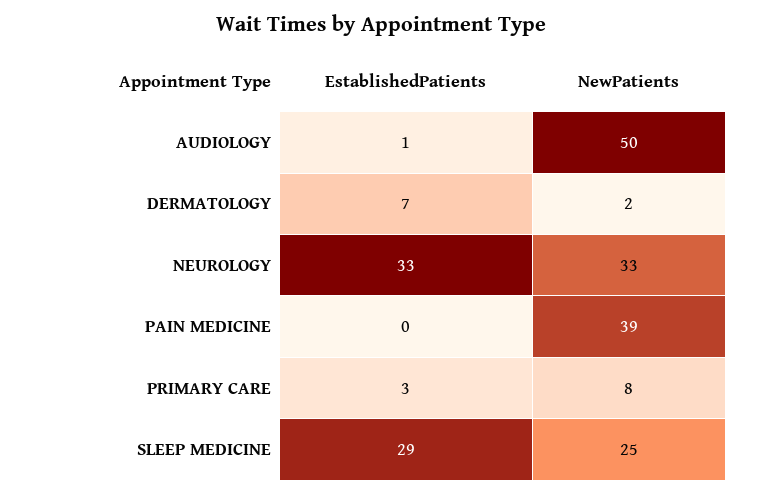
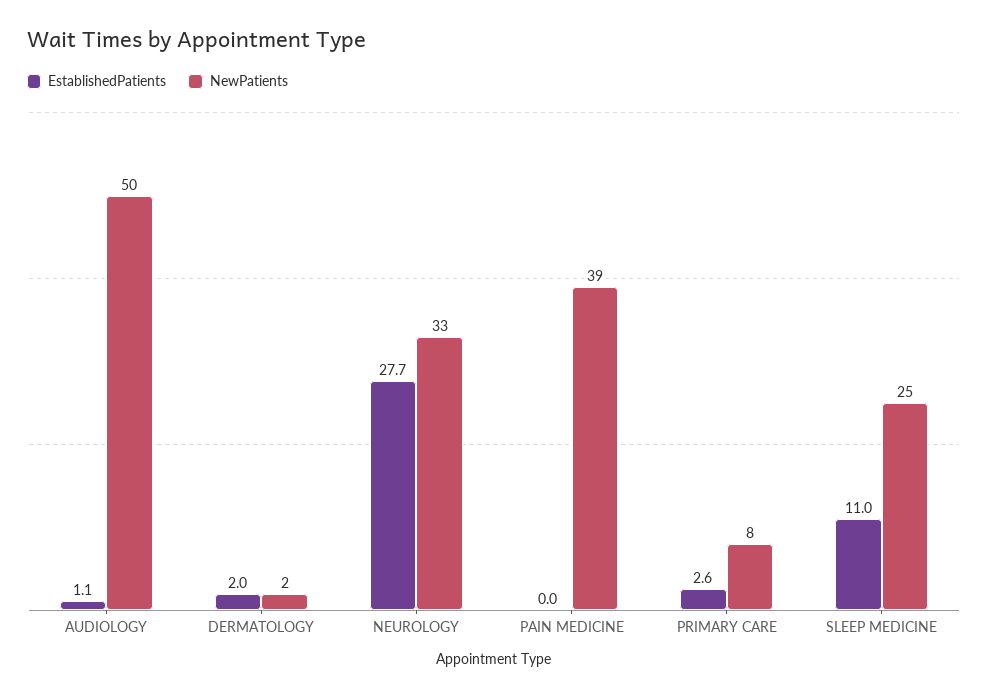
  {
    "EstablishedPatients": {
      "AUDIOLOGY": 1.1,
-     "DERMATOLOGY": 7,
+     "DERMATOLOGY": 2,
-     "NEUROLOGY": 33,
+     "NEUROLOGY": 27.7,
      "PAIN MEDICINE": 0,
      "PRIMARY CARE": 2.6,
-     "SLEEP MEDICINE": 29
+     "SLEEP MEDICINE": 11
    },
    "NewPatients": {
      "AUDIOLOGY": 50,
      "DERMATOLOGY": 2,
      "NEUROLOGY": 33,
      "PAIN MEDICINE": 39,
      "PRIMARY CARE": 8,
      "SLEEP MEDICINE": 25
    }
  }

